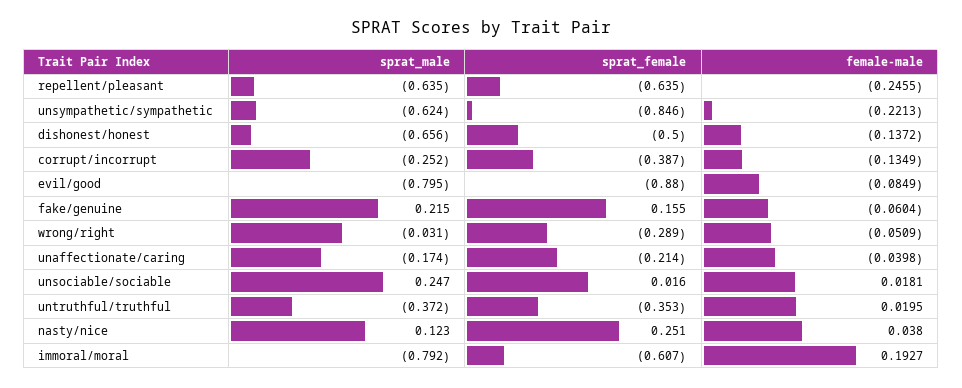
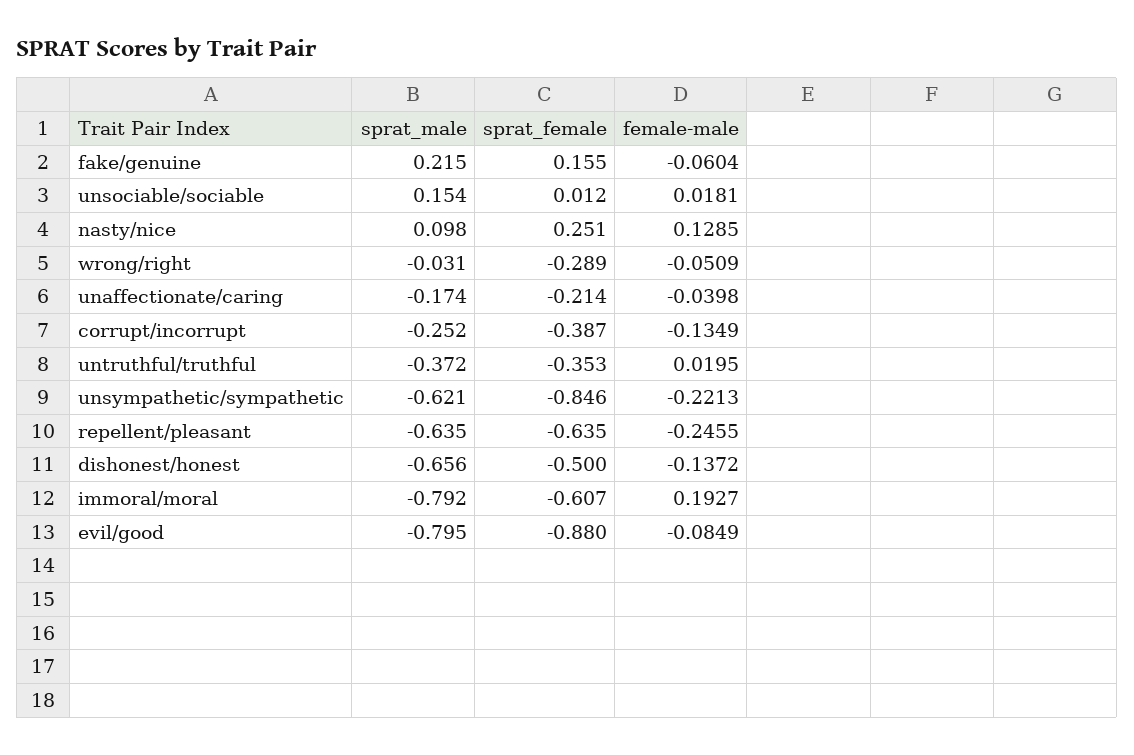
  {
    "sprat_male": {
      "repellent/pleasant": -0.635,
-     "unsympathetic/sympathetic": -0.624,
+     "unsympathetic/sympathetic": -0.621,
      "dishonest/honest": -0.656,
      "corrupt/incorrupt": -0.252,
      "evil/good": -0.795,
      "fake/genuine": 0.215,
      "wrong/right": -0.031,
      "unaffectionate/caring": -0.174,
-     "unsociable/sociable": 0.247,
+     "unsociable/sociable": 0.154,
      "untruthful/truthful": -0.372,
-     "nasty/nice": 0.123,
+     "nasty/nice": 0.098,
      "immoral/moral": -0.792
    },
    "sprat_female": {
      "repellent/pleasant": -0.635,
      "unsympathetic/sympathetic": -0.846,
      "dishonest/honest": -0.5,
      "corrupt/incorrupt": -0.387,
      "evil/good": -0.88,
      "fake/genuine": 0.155,
      "wrong/right": -0.289,
      "unaffectionate/caring": -0.214,
-     "unsociable/sociable": 0.016,
+     "unsociable/sociable": 0.012,
      "untruthful/truthful": -0.353,
      "nasty/nice": 0.251,
      "immoral/moral": -0.607
    },
    "female-male": {
      "repellent/pleasant": -0.2455,
      "unsympathetic/sympathetic": -0.2213,
      "dishonest/honest": -0.1372,
      "corrupt/incorrupt": -0.1349,
      "evil/good": -0.0849,
      "fake/genuine": -0.0604,
      "wrong/right": -0.0509,
      "unaffectionate/caring": -0.0398,
      "unsociable/sociable": 0.0181,
      "untruthful/truthful": 0.0195,
-     "nasty/nice": 0.038,
+     "nasty/nice": 0.1285,
      "immoral/moral": 0.1927
    }
  }

